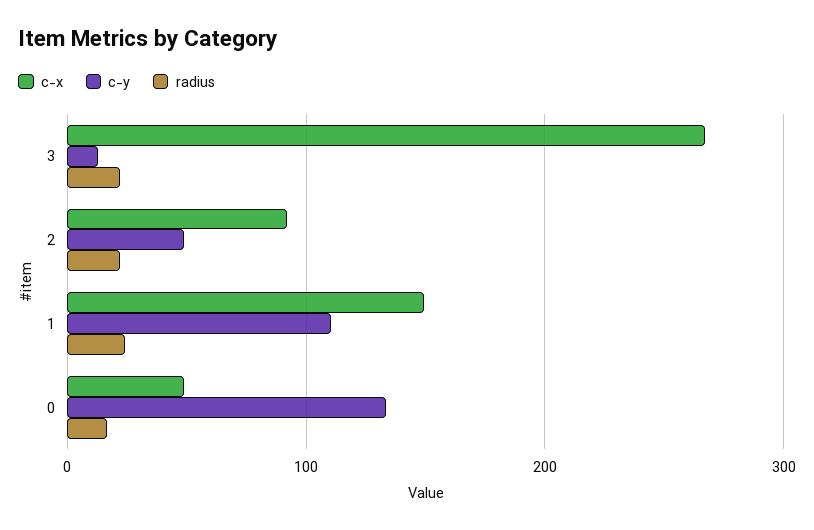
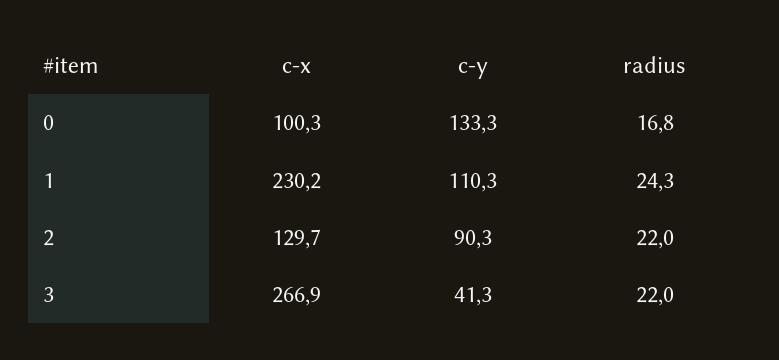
  {
    "c-x": {
      "3": 266.9,
-     "2": 90,
+     "2": 129.7,
-     "1": 150,
+     "1": 230.2,
-     "0": 50
+     "0": 100.3
    },
    "c-y": {
-     "3": 10,
+     "3": 41.3,
-     "2": 50,
+     "2": 90.3,
      "1": 110.3,
      "0": 133.3
    },
    "radius": {
      "3": 22,
      "2": 22,
      "1": 24.3,
      "0": 16.8
    }
  }

